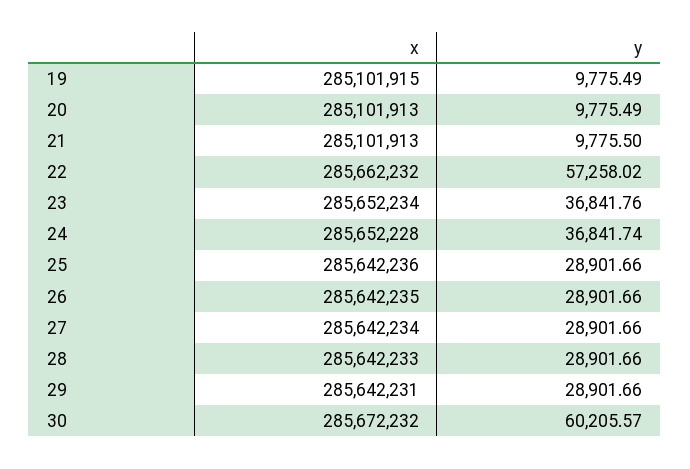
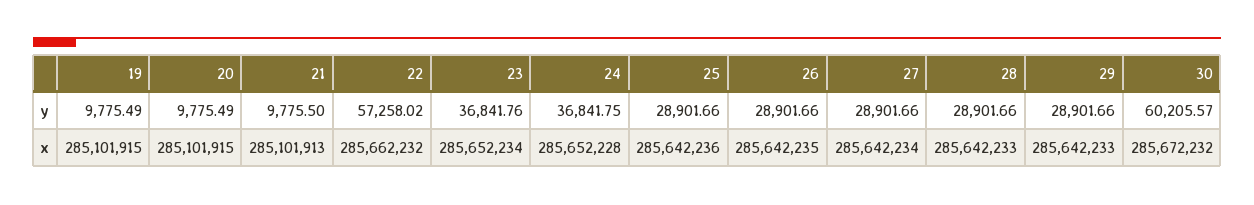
  {
    "x": {
      "19": 285101915,
-     "20": 285101913,
+     "20": 285101915,
      "21": 285101913,
      "22": 285662232,
      "23": 285652234,
      "24": 285652228,
      "25": 285642236,
      "26": 285642235,
      "27": 285642234,
      "28": 285642233,
-     "29": 285642231,
+     "29": 285642233,
      "30": 285672232
    },
    "y": {
      "19": 9775.49,
      "20": 9775.49,
      "21": 9775.5,
      "22": 57258.02,
      "23": 36841.76,
-     "24": 36841.74,
+     "24": 36841.75,
      "25": 28901.66,
      "26": 28901.66,
      "27": 28901.66,
      "28": 28901.66,
      "29": 28901.66,
      "30": 60205.57
    }
  }

